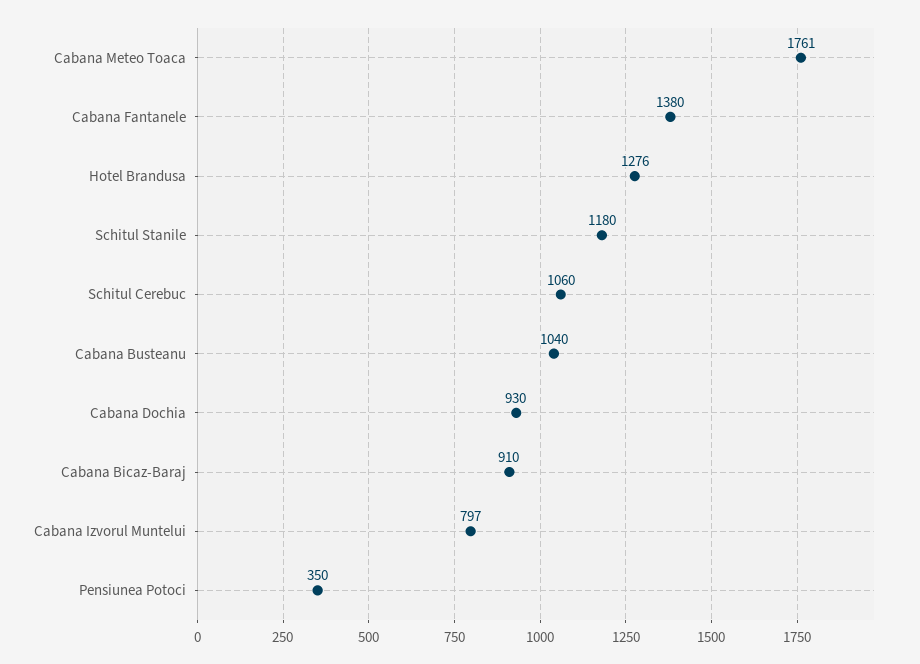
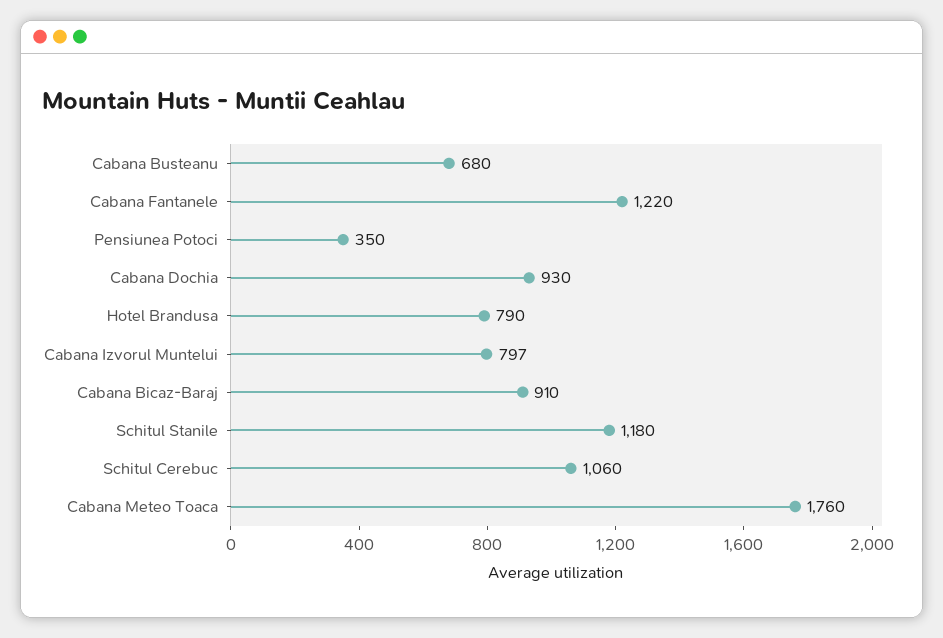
  {
-   "Cabana Meteo Toaca": 1761,
+   "Cabana Meteo Toaca": 1760,
-   "Cabana Fantanele": 1380,
+   "Cabana Fantanele": 1220,
-   "Hotel Brandusa": 1276,
+   "Hotel Brandusa": 790,
    "Schitul Stanile": 1180,
    "Schitul Cerebuc": 1060,
-   "Cabana Busteanu": 1040,
+   "Cabana Busteanu": 680,
    "Cabana Dochia": 930,
    "Cabana Bicaz-Baraj": 910,
    "Cabana Izvorul Muntelui": 797,
    "Pensiunea Potoci": 350
  }

